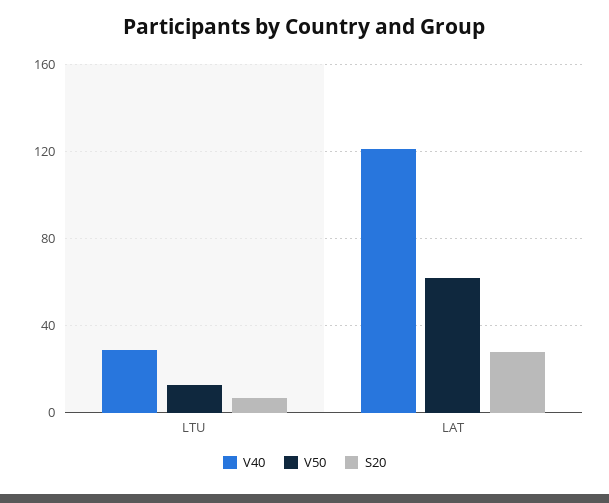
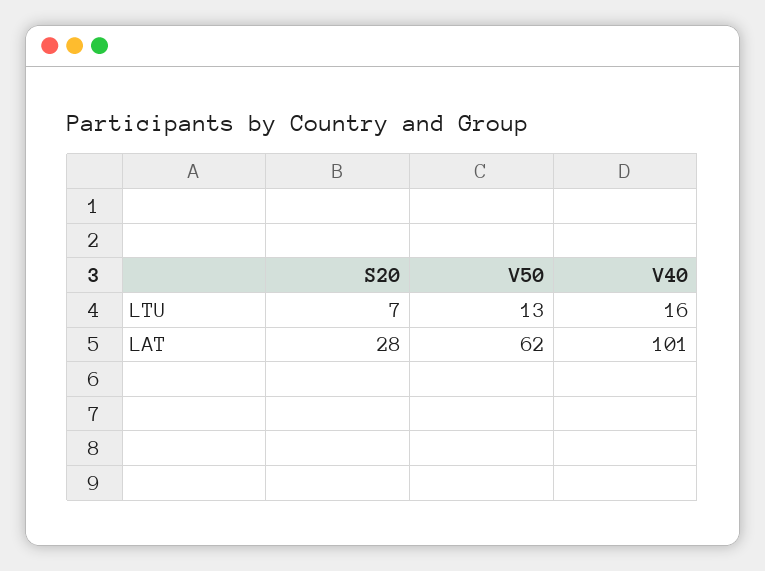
  {
    "V40": {
-     "LTU": 30,
+     "LTU": 16,
-     "LAT": 120
+     "LAT": 101
    },
    "V50": {
      "LTU": 13,
      "LAT": 62
    },
    "S20": {
      "LTU": 7,
      "LAT": 28
    }
  }

